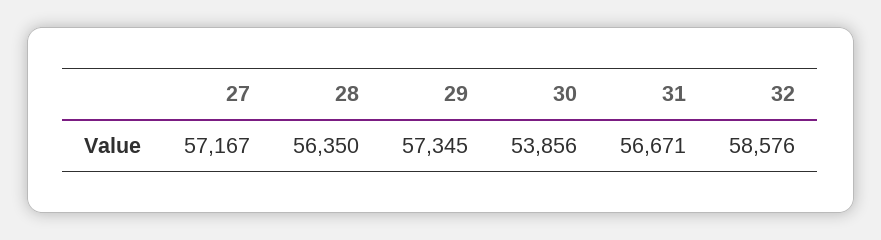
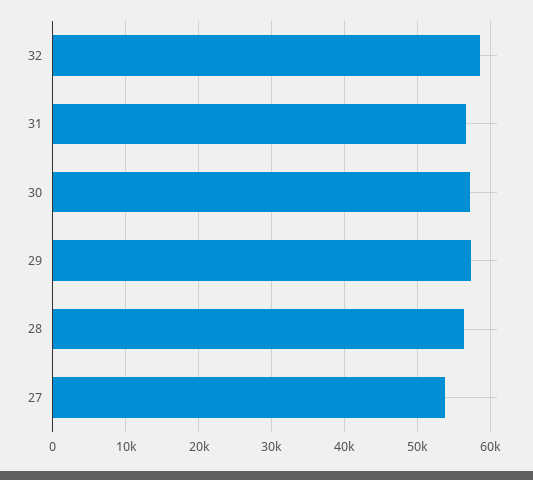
  {
-   "27": 57167,
+   "27": 54000,
    "28": 56350,
    "29": 57345,
-   "30": 53856,
+   "30": 57000,
    "31": 56671,
    "32": 58576
  }

